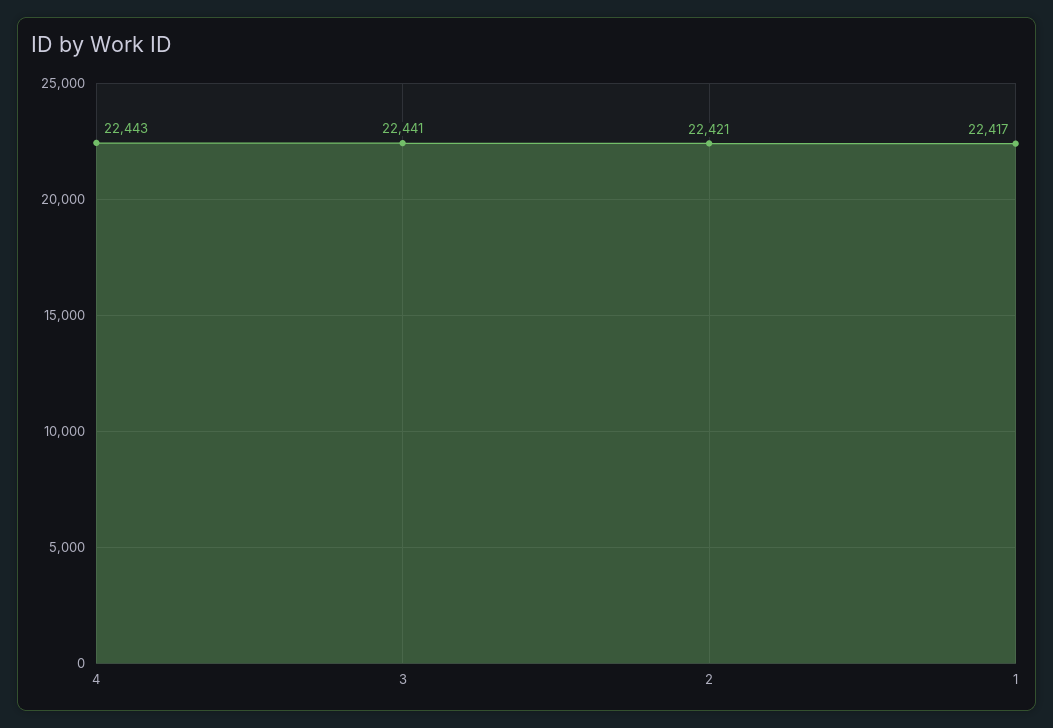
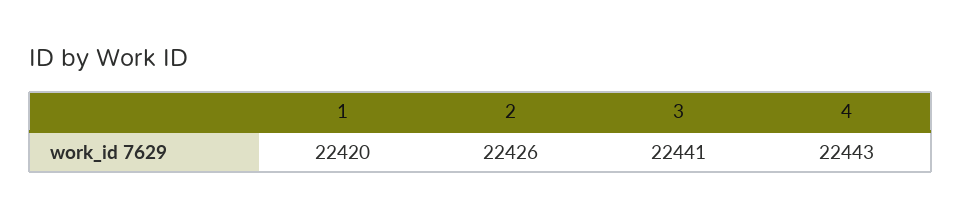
  {
    "4": 22443,
    "3": 22441,
-   "2": 22421,
+   "2": 22426,
-   "1": 22417
+   "1": 22420
  }

